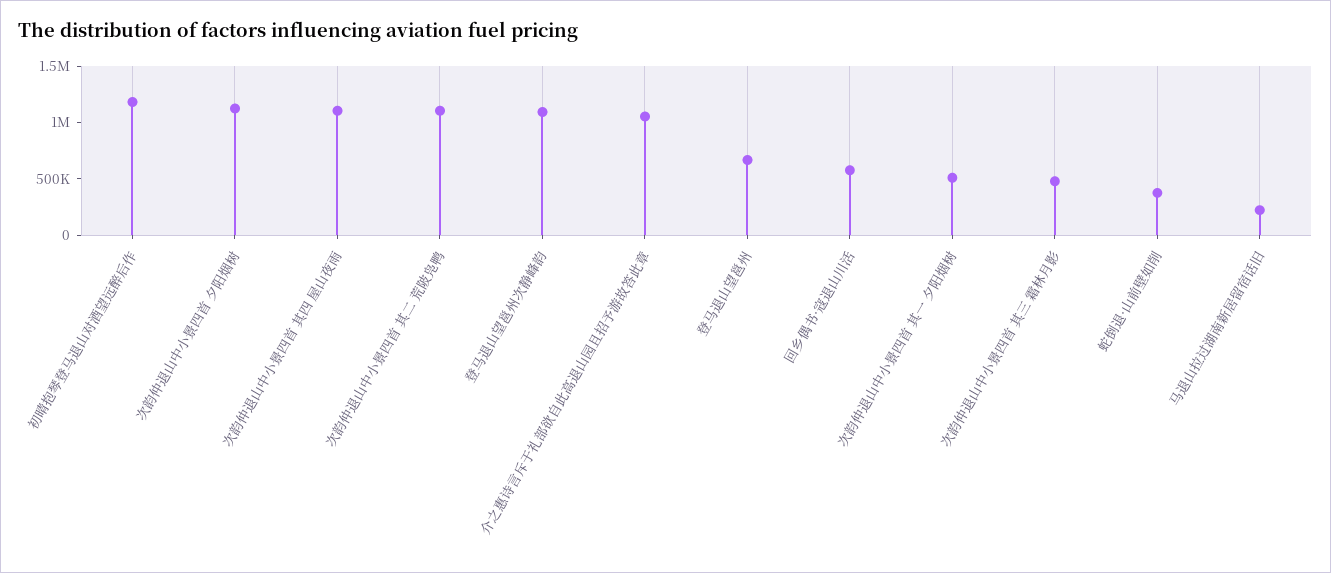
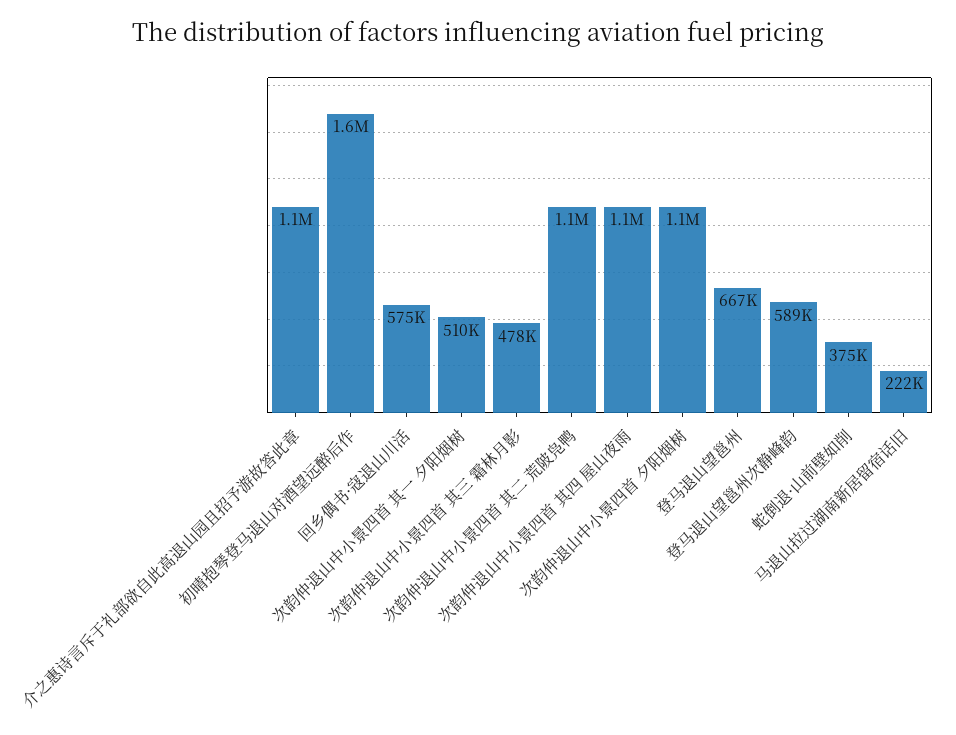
  {
-   "初晴抱琴登马退山对酒望远醉后作": 1200000,
+   "初晴抱琴登马退山对酒望远醉后作": 1600000,
    "次韵仲退山中小景四首 夕阳烟树": 1100000,
    "次韵仲退山中小景四首 其四 屋山夜雨": 1100000,
    "次韵仲退山中小景四首 其二 荒陂凫鸭": 1100000,
-   "登马退山望邕州次静峰韵": 1100000,
+   "登马退山望邕州次静峰韵": 589000,
    "介之惠诗言斥于礼部欲自此高退山园且招予游故答此章": 1100000,
    "登马退山望邕州": 667000,
    "回乡偶书·寇退山川活": 575000,
    "次韵仲退山中小景四首 其一 夕阳烟树": 510000,
    "次韵仲退山中小景四首 其三 霜林月影": 478000,
    "蛇倒退·山前壁如削": 375000,
    "马退山拉过湖南新居留宿话旧": 222000
  }

